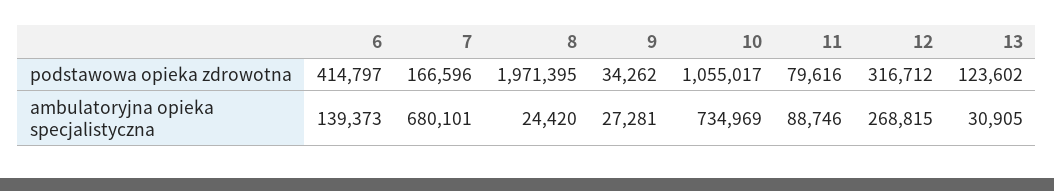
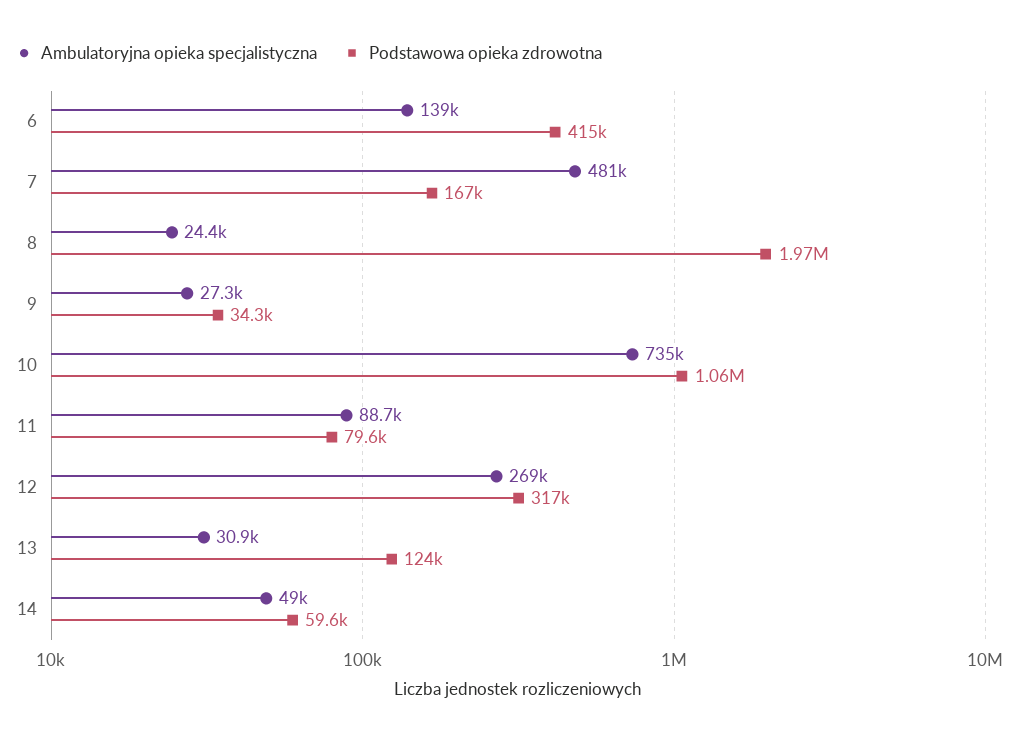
  {
    "podstawowa opieka zdrowotna": {
      "6": 414797,
      "7": 166596,
      "8": 1971395,
      "9": 34262,
      "10": 1055017,
      "11": 79616,
      "12": 316712,
-     "13": 123602
+     "13": 123602,
+     "14": 59600
    },
    "ambulatoryjna opieka specjalistyczna": {
      "6": 139373,
-     "7": 680101,
+     "7": 481000,
      "8": 24420,
      "9": 27281,
      "10": 734969,
      "11": 88746,
      "12": 268815,
-     "13": 30905
+     "13": 30905,
+     "14": 49000
    }
  }

